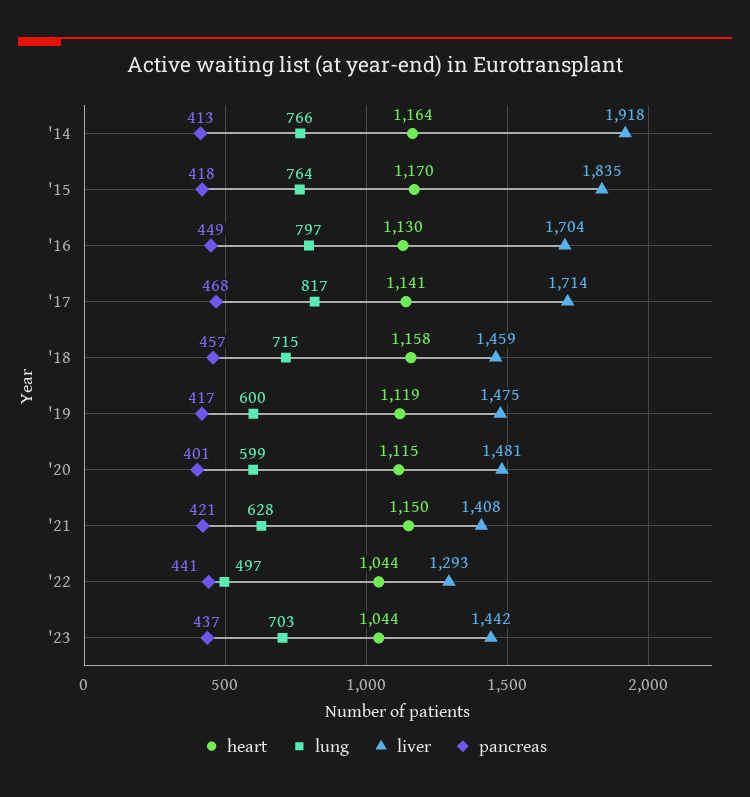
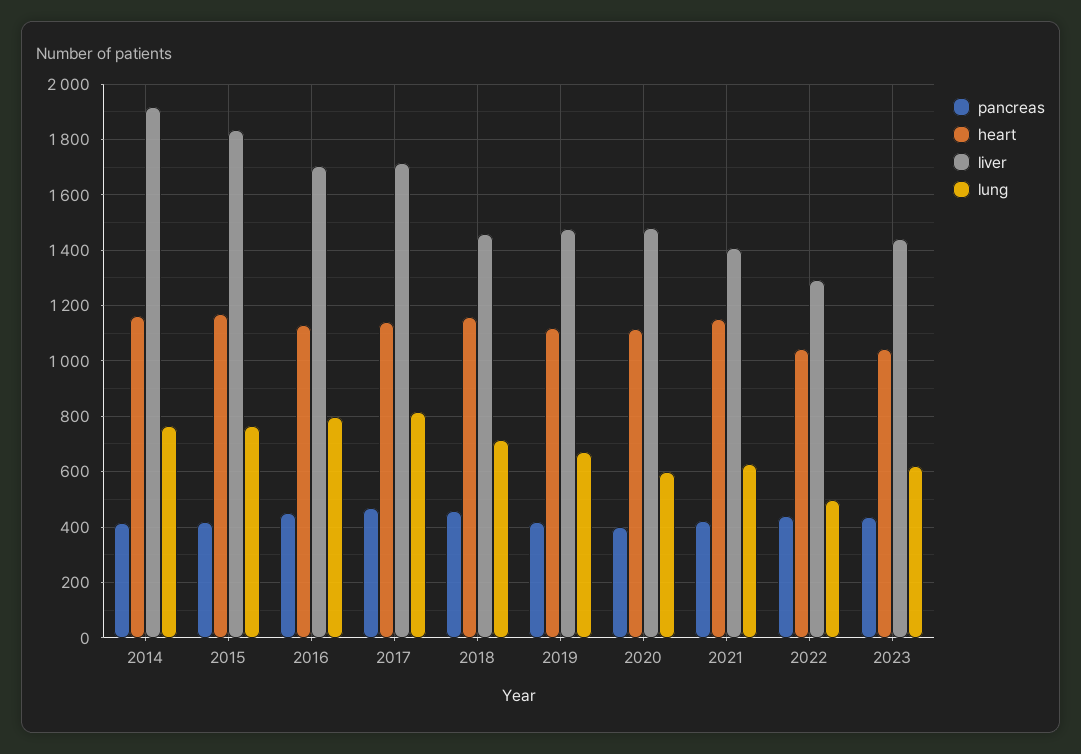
  {
    "heart": {
      "'14": 1164,
      "'15": 1170,
      "'16": 1130,
      "'17": 1141,
      "'18": 1158,
      "'19": 1119,
      "'20": 1115,
      "'21": 1150,
      "'22": 1044,
      "'23": 1044
    },
    "lung": {
      "'14": 766,
      "'15": 764,
      "'16": 797,
      "'17": 817,
      "'18": 715,
-     "'19": 600,
+     "'19": 675,
      "'20": 599,
      "'21": 628,
      "'22": 497,
-     "'23": 703
+     "'23": 625
    },
    "liver": {
      "'14": 1918,
      "'15": 1835,
      "'16": 1704,
      "'17": 1714,
      "'18": 1459,
      "'19": 1475,
      "'20": 1481,
      "'21": 1408,
      "'22": 1293,
      "'23": 1442
    },
    "pancreas": {
      "'14": 413,
      "'15": 418,
      "'16": 449,
      "'17": 468,
      "'18": 457,
      "'19": 417,
      "'20": 401,
      "'21": 421,
      "'22": 441,
      "'23": 437
    }
  }

